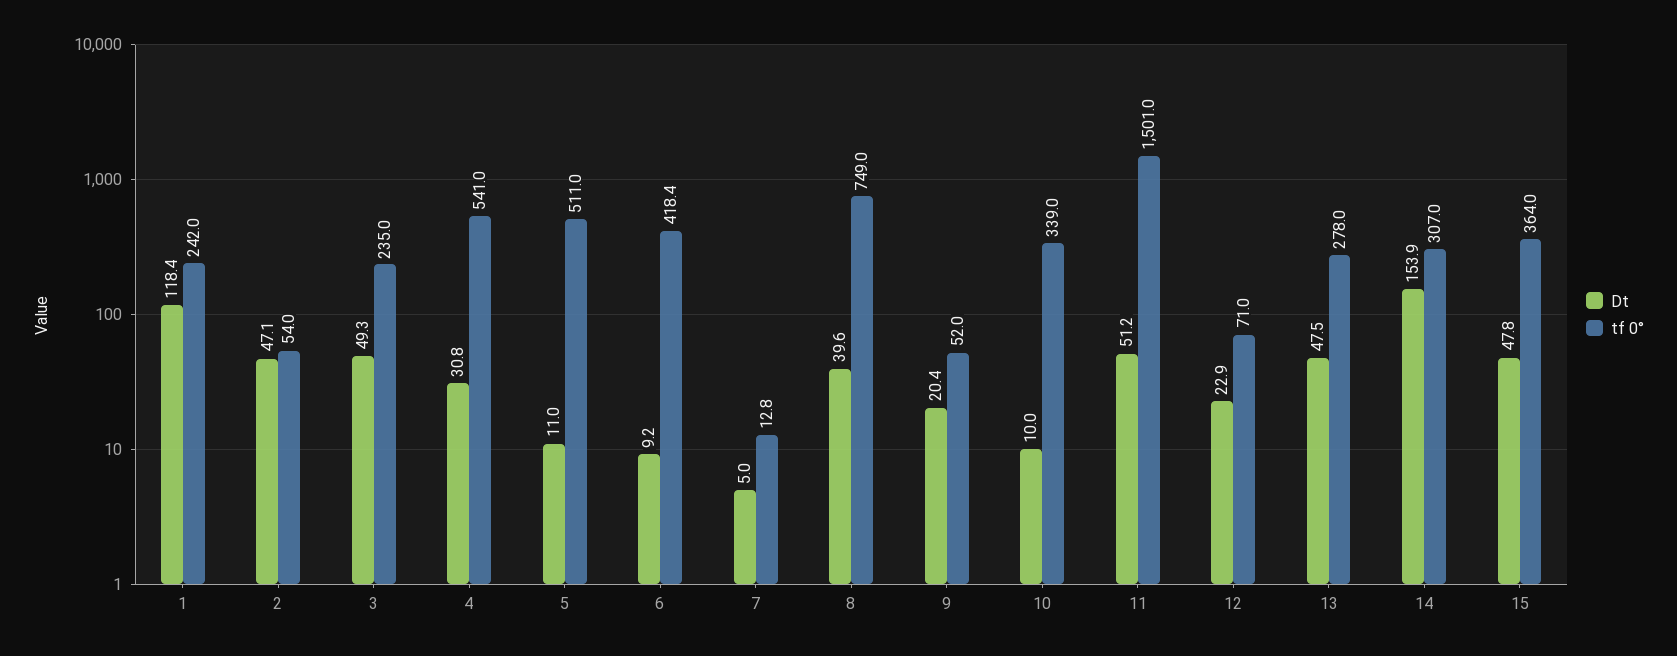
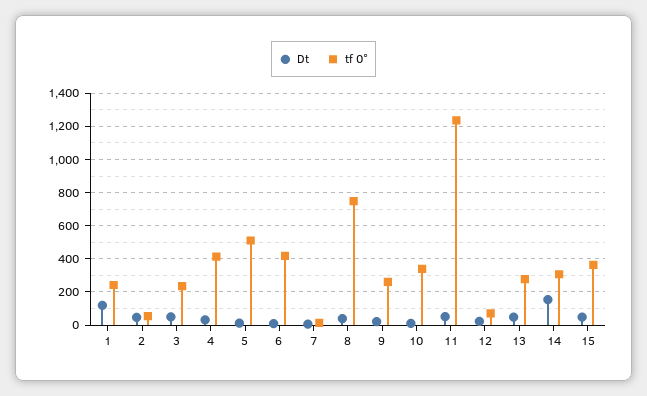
  {
    "Dt": {
      "1": 118.4,
      "2": 47.1,
      "3": 49.3,
      "4": 30.8,
      "5": 11,
      "6": 9.2,
      "7": 5,
      "8": 39.6,
      "9": 20.4,
      "10": 10,
      "11": 51.2,
      "12": 22.9,
      "13": 47.5,
      "14": 153.9,
      "15": 47.8
    },
    "tf 0°": {
      "1": 242,
      "2": 54,
      "3": 235,
-     "4": 541,
+     "4": 400,
      "5": 511,
      "6": 418.4,
      "7": 12.8,
      "8": 749,
-     "9": 52,
+     "9": 250,
      "10": 339,
-     "11": 1501,
+     "11": 1250,
      "12": 71,
      "13": 278,
      "14": 307,
      "15": 364
    }
  }

